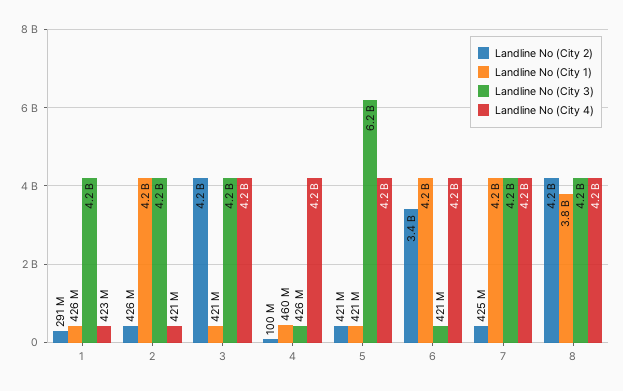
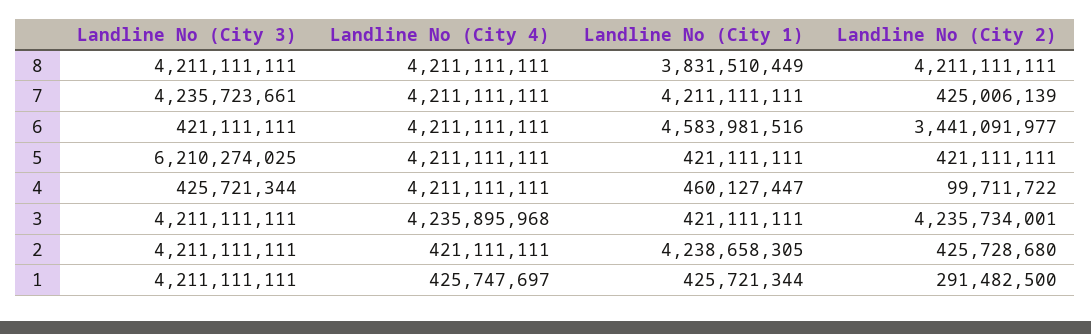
  {
    "Landline No (City 2)": {
      "1": 291482500,
      "2": 425728680,
      "3": 4235734001,
      "4": 99711722,
      "5": 421111111,
      "6": 3441091977,
      "7": 425006139,
      "8": 4211111111
    },
    "Landline No (City 1)": {
      "1": 425721344,
      "2": 4238658305,
      "3": 421111111,
      "4": 460127447,
      "5": 421111111,
-     "6": 4200000000,
+     "6": 4583981516,
      "7": 4211111111,
      "8": 3831510449
    },
    "Landline No (City 3)": {
      "1": 4211111111,
      "2": 4211111111,
      "3": 4211111111,
      "4": 425721344,
      "5": 6210274025,
      "6": 421111111,
      "7": 4235723661,
      "8": 4211111111
    },
    "Landline No (City 4)": {
-     "1": 423000000,
+     "1": 425747697,
      "2": 421111111,
      "3": 4235895968,
      "4": 4211111111,
      "5": 4211111111,
      "6": 4211111111,
      "7": 4211111111,
      "8": 4211111111
    }
  }

